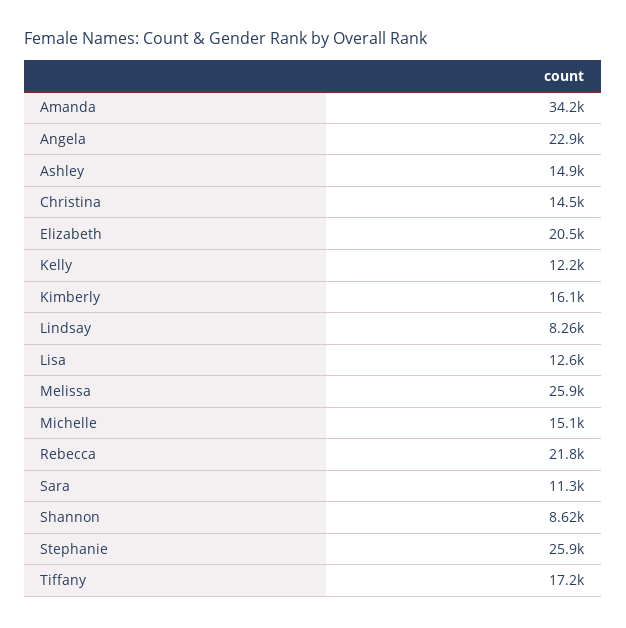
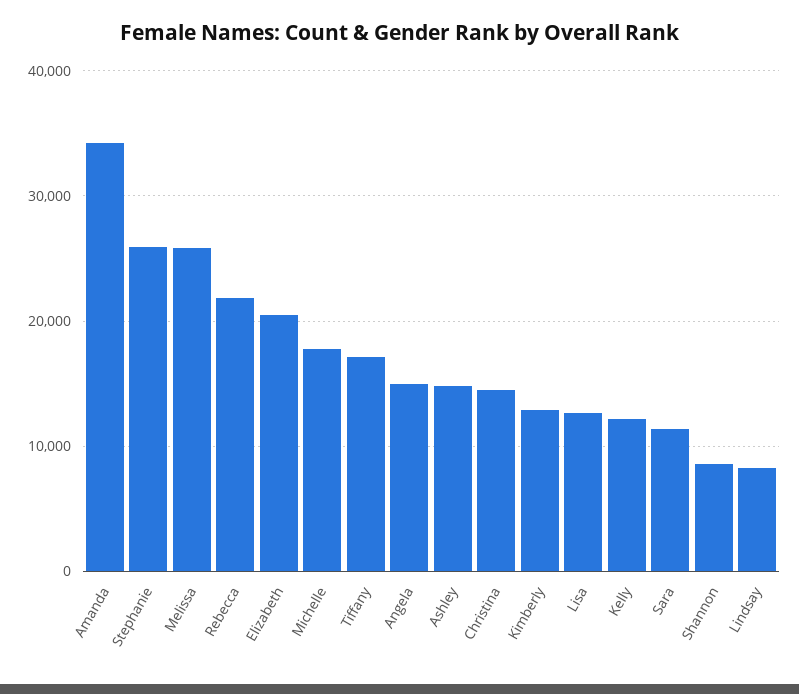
  {
    "Amanda": 34200,
-   "Angela": 22900,
+   "Angela": 15000,
    "Ashley": 14900,
    "Christina": 14500,
    "Elizabeth": 20500,
    "Kelly": 12200,
-   "Kimberly": 16100,
+   "Kimberly": 13000,
    "Lindsay": 8260,
    "Lisa": 12600,
    "Melissa": 25900,
-   "Michelle": 15100,
+   "Michelle": 18000,
    "Rebecca": 21800,
    "Sara": 11300,
    "Shannon": 8620,
    "Stephanie": 25900,
    "Tiffany": 17200
  }

